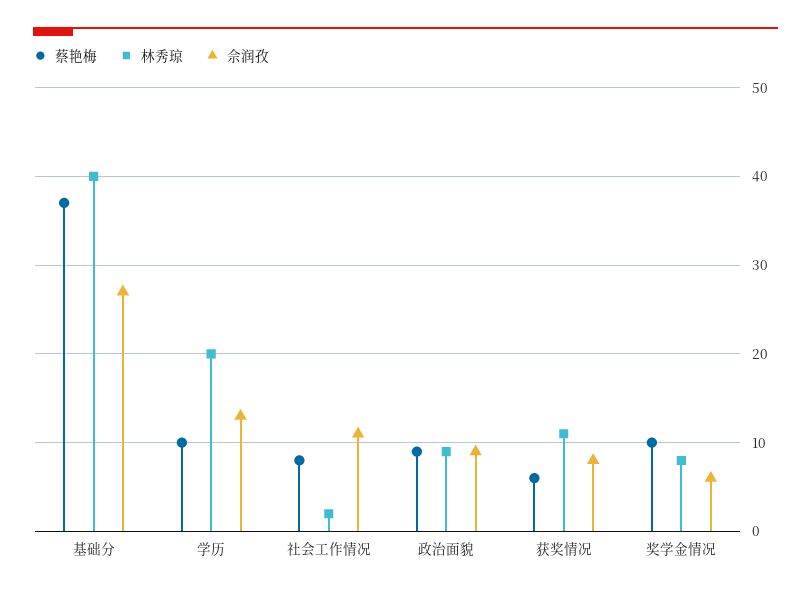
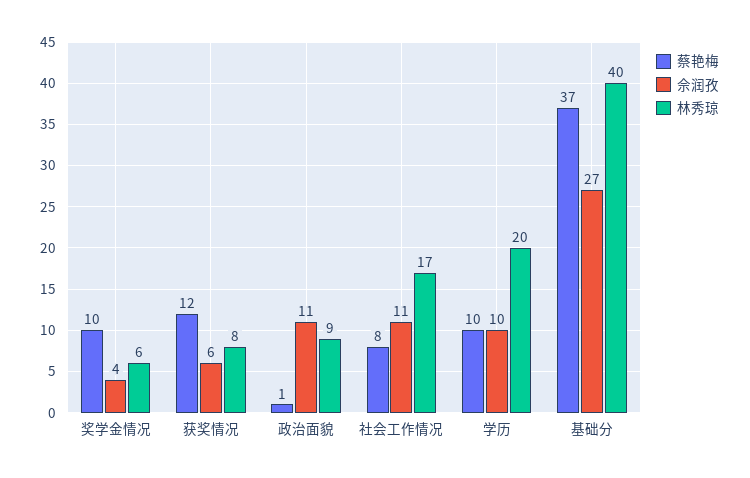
  {
    "蔡艳梅": {
      "基础分": 37,
      "学历": 10,
      "社会工作情况": 8,
-     "政治面貌": 9,
+     "政治面貌": 1,
-     "获奖情况": 6,
+     "获奖情况": 12,
      "奖学金情况": 10
    },
    "林秀琼": {
      "基础分": 40,
      "学历": 20,
-     "社会工作情况": 2,
+     "社会工作情况": 17,
      "政治面貌": 9,
-     "获奖情况": 11,
+     "获奖情况": 8,
-     "奖学金情况": 8
+     "奖学金情况": 6
    },
    "佘润孜": {
      "基础分": 27,
-     "学历": 13,
+     "学历": 10,
      "社会工作情况": 11,
-     "政治面貌": 9,
+     "政治面貌": 11,
-     "获奖情况": 8,
+     "获奖情况": 6,
-     "奖学金情况": 6
+     "奖学金情况": 4
    }
  }

